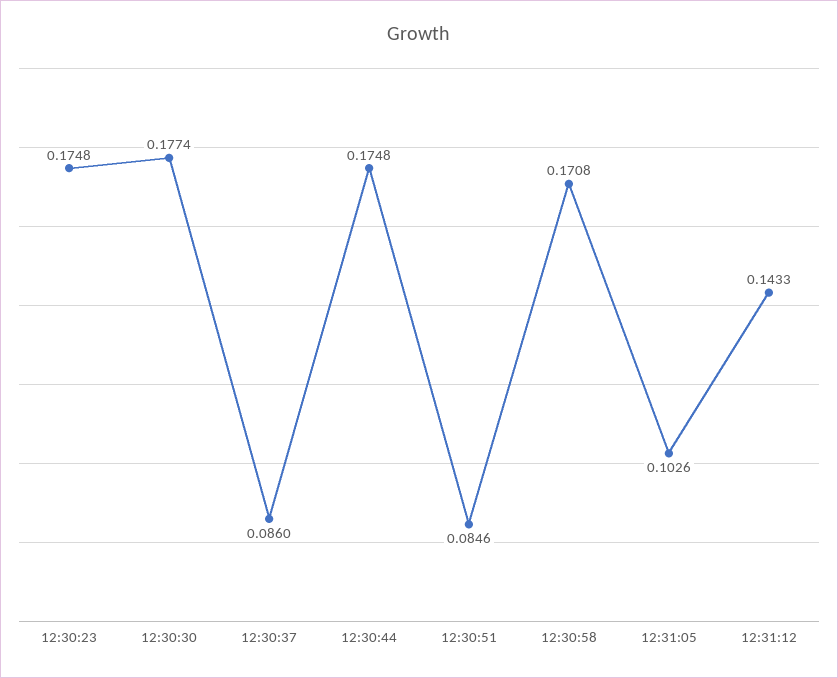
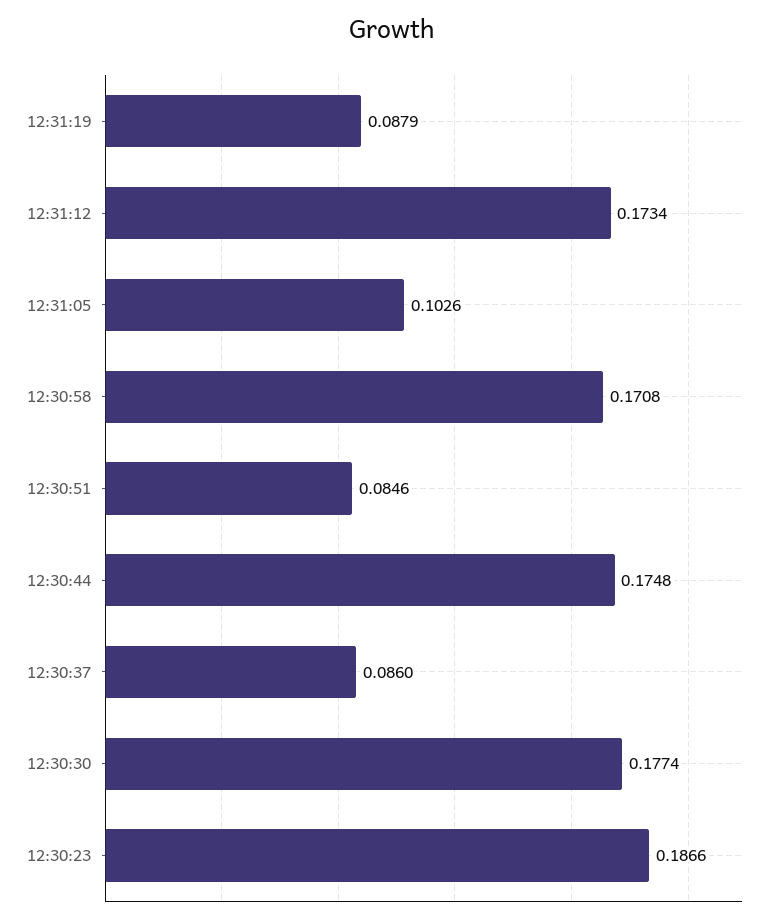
  {
-   "12:30:23": 0.1748,
+   "12:30:23": 0.1866,
    "12:30:30": 0.1774,
    "12:30:37": 0.086,
    "12:30:44": 0.1748,
    "12:30:51": 0.0846,
    "12:30:58": 0.1708,
    "12:31:05": 0.1026,
-   "12:31:12": 0.1433
+   "12:31:12": 0.1734,
+   "12:31:19": 0.0879
  }

